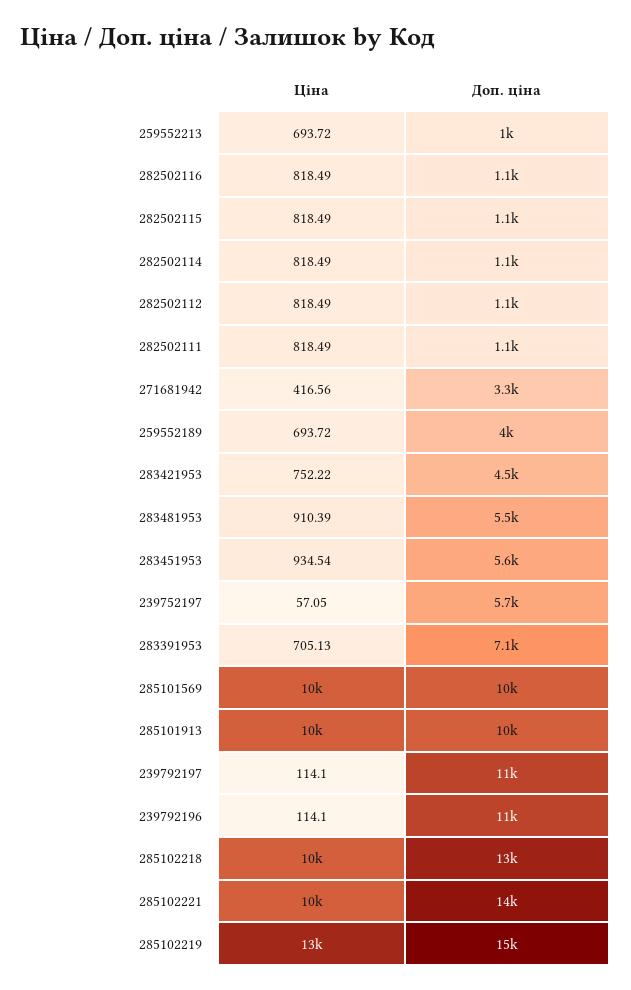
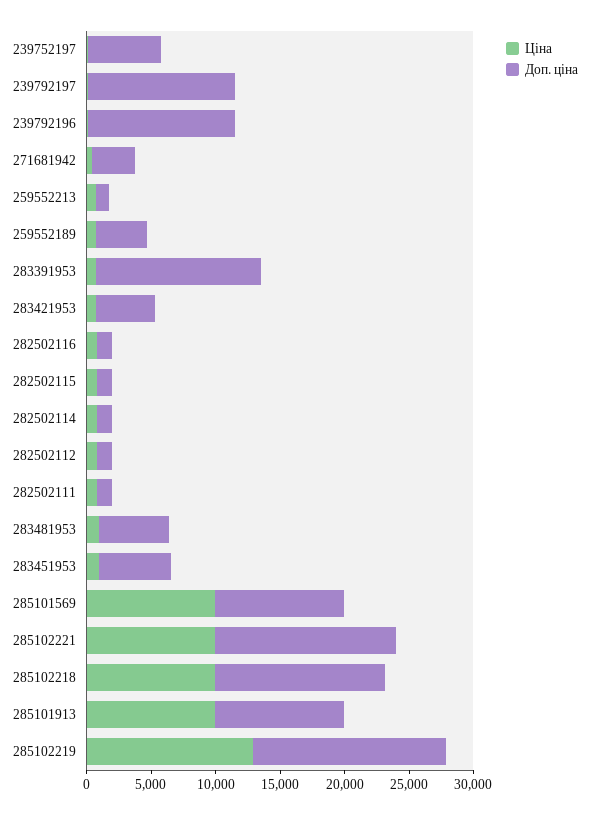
  {
    "Ціна": {
      "259552213": 693.72,
      "282502116": 818.49,
      "282502115": 818.49,
      "282502114": 818.49,
      "282502112": 818.49,
      "282502111": 818.49,
      "271681942": 416.56,
      "259552189": 693.72,
      "283421953": 752.22,
      "283481953": 910.39,
      "283451953": 934.54,
      "239752197": 57.05,
      "283391953": 705.13,
      "285101569": 10000,
      "285101913": 10000,
      "239792197": 114.1,
      "239792196": 114.1,
      "285102218": 10000,
      "285102221": 10000,
      "285102219": 13000
    },
    "Доп. ціна": {
      "259552213": 1000,
      "282502116": 1100,
      "282502115": 1100,
      "282502114": 1100,
      "282502112": 1100,
      "282502111": 1100,
      "271681942": 3300,
      "259552189": 4000,
      "283421953": 4500,
      "283481953": 5500,
      "283451953": 5600,
      "239752197": 5700,
-     "283391953": 7100,
+     "283391953": 13000,
      "285101569": 10000,
      "285101913": 10000,
      "239792197": 11000,
      "239792196": 11000,
      "285102218": 13000,
      "285102221": 14000,
      "285102219": 15000
    }
  }

